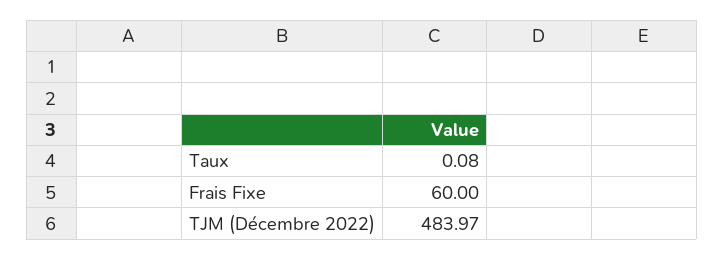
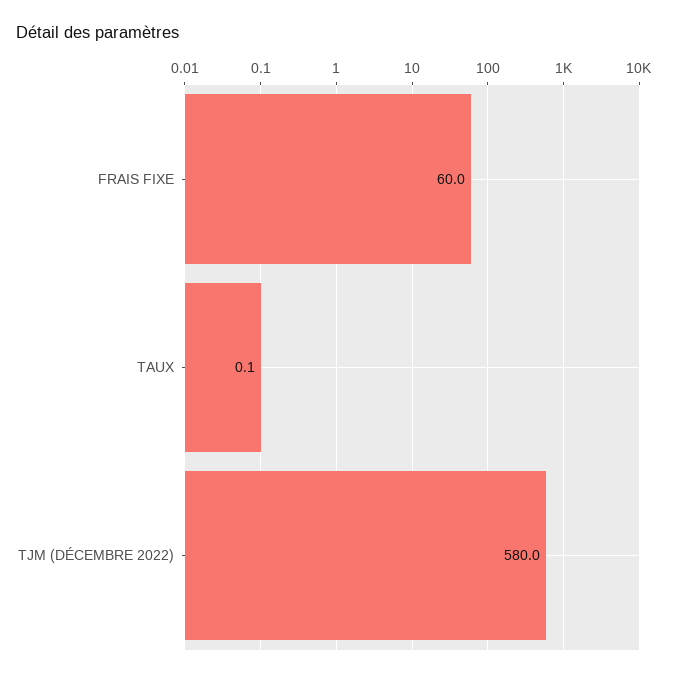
  {
    "Taux": 0.08,
    "Frais Fixe": 60,
-   "TJM (Décembre 2022)": 483.97
+   "TJM (Décembre 2022)": 580
  }

